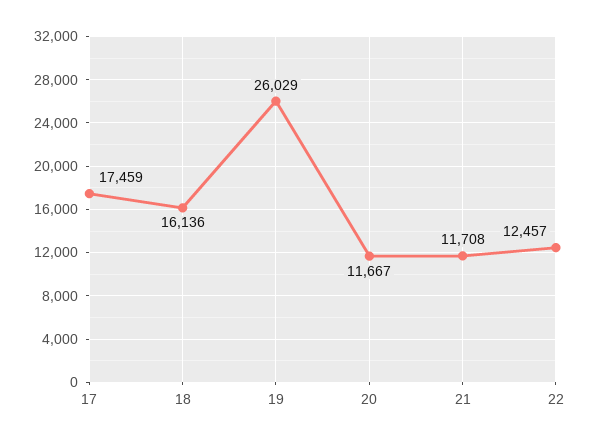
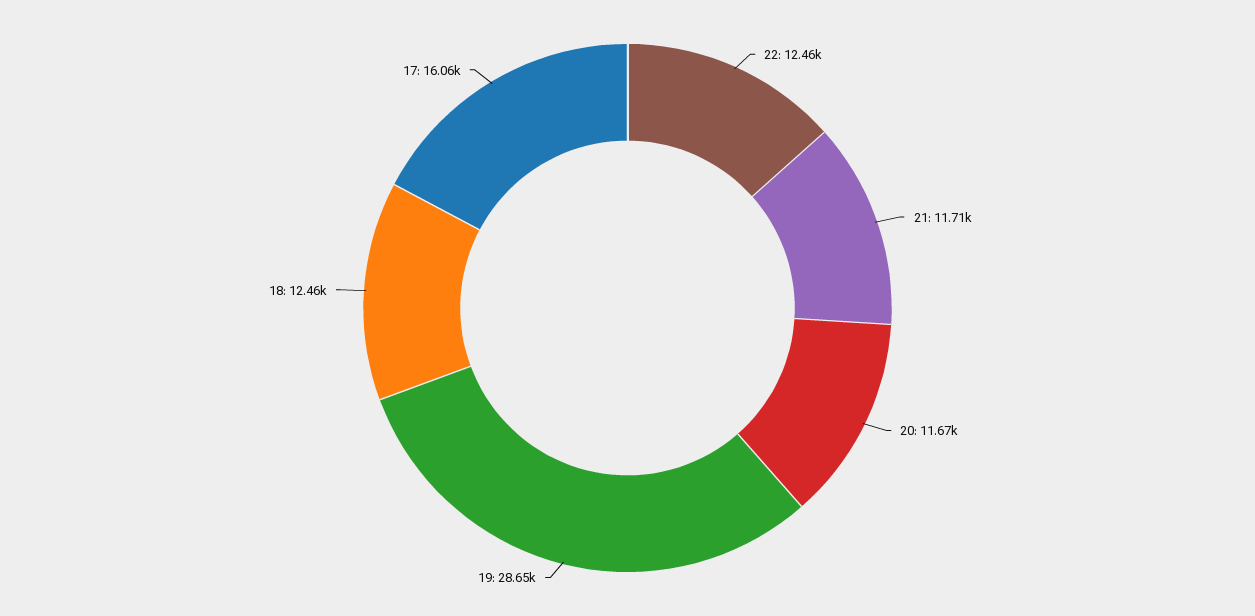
  {
-   "17": 17459,
+   "17": 16060,
-   "18": 16136,
+   "18": 12460,
-   "19": 26029,
+   "19": 28650,
    "20": 11667,
    "21": 11708,
    "22": 12457
  }

